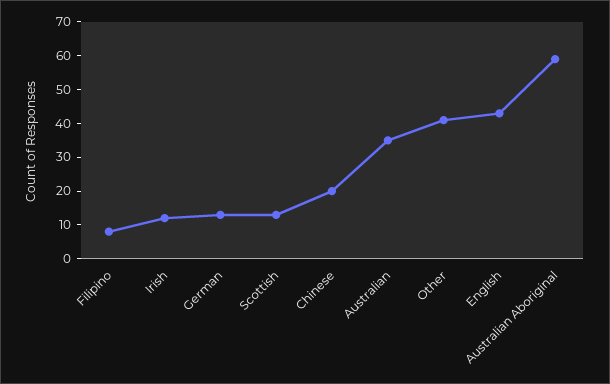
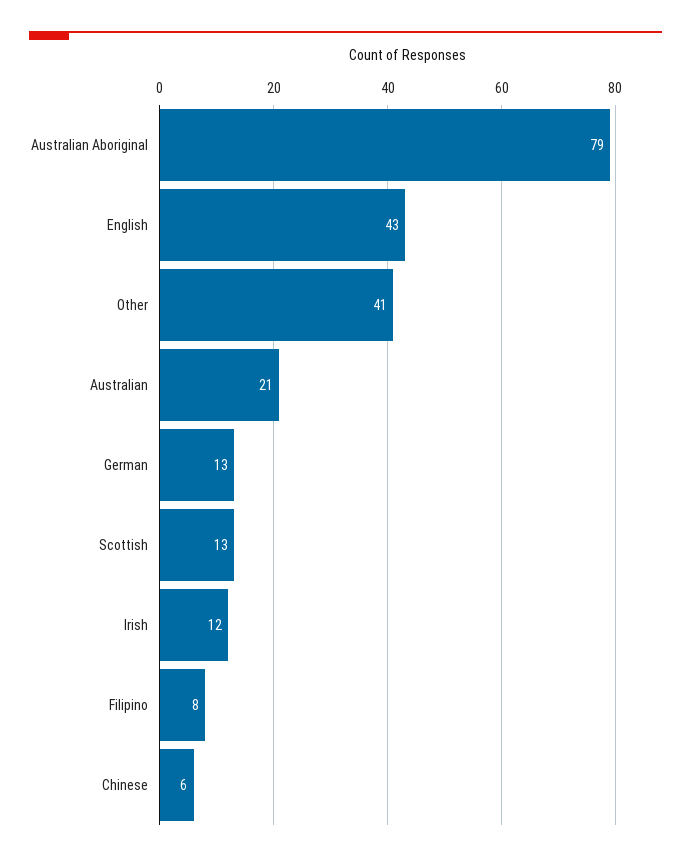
  {
    "Filipino": 8,
    "Irish": 12,
    "German": 13,
    "Scottish": 13,
-   "Chinese": 20,
+   "Chinese": 6,
-   "Australian": 35,
+   "Australian": 21,
    "Other": 41,
    "English": 43,
-   "Australian Aboriginal": 60
+   "Australian Aboriginal": 79
  }

